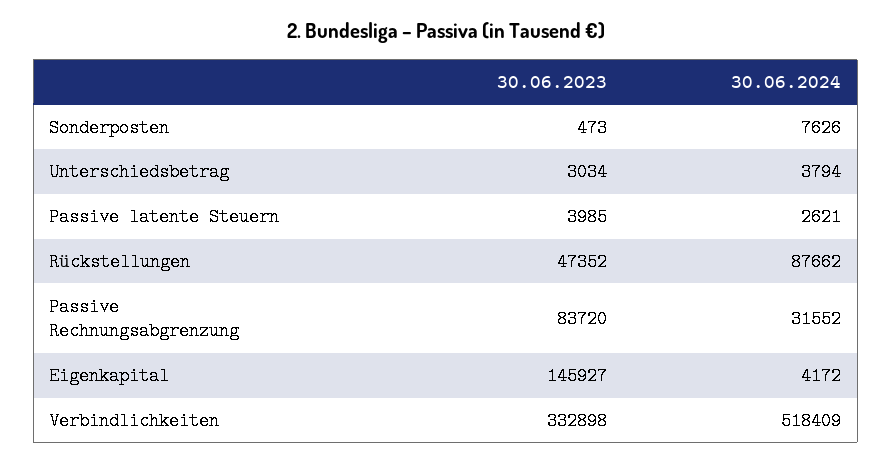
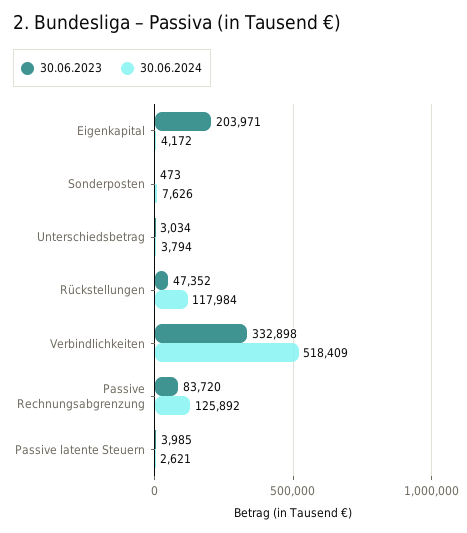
  {
    "30.06.2023": {
      "Sonderposten": 473,
      "Unterschiedsbetrag": 3034,
      "Passive latente Steuern": 3985,
      "Rückstellungen": 47352,
      "Passive Rechnungsabgrenzung": 83720,
-     "Eigenkapital": 145927,
+     "Eigenkapital": 203971,
      "Verbindlichkeiten": 332898
    },
    "30.06.2024": {
      "Sonderposten": 7626,
      "Unterschiedsbetrag": 3794,
      "Passive latente Steuern": 2621,
-     "Rückstellungen": 87662,
+     "Rückstellungen": 117984,
-     "Passive Rechnungsabgrenzung": 31552,
+     "Passive Rechnungsabgrenzung": 125892,
      "Eigenkapital": 4172,
      "Verbindlichkeiten": 518409
    }
  }

